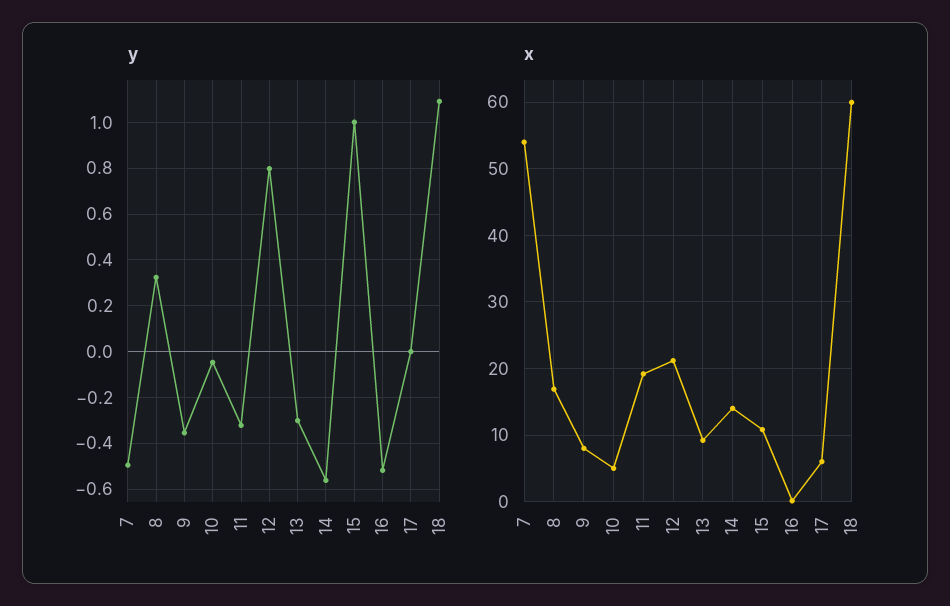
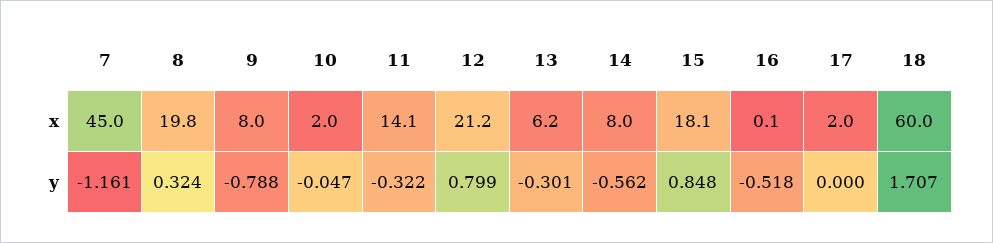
  {
    "y": {
-     "7": -0.5,
+     "7": -1.161,
      "8": 0.324,
-     "9": -0.35,
+     "9": -0.788,
      "10": -0.047,
      "11": -0.322,
      "12": 0.799,
      "13": -0.301,
      "14": -0.562,
-     "15": 1,
+     "15": 0.848,
      "16": -0.518,
      "17": 0,
-     "18": 1.1
+     "18": 1.707
    },
    "x": {
-     "7": 54,
+     "7": 45,
-     "8": 17,
+     "8": 19.8,
      "9": 8,
-     "10": 5,
+     "10": 2,
-     "11": 19,
+     "11": 14.1,
      "12": 21.2,
-     "13": 9,
+     "13": 6.2,
-     "14": 14,
+     "14": 8,
-     "15": 11,
+     "15": 18.1,
      "16": 0.1,
-     "17": 6,
+     "17": 2,
      "18": 60
    }
  }

